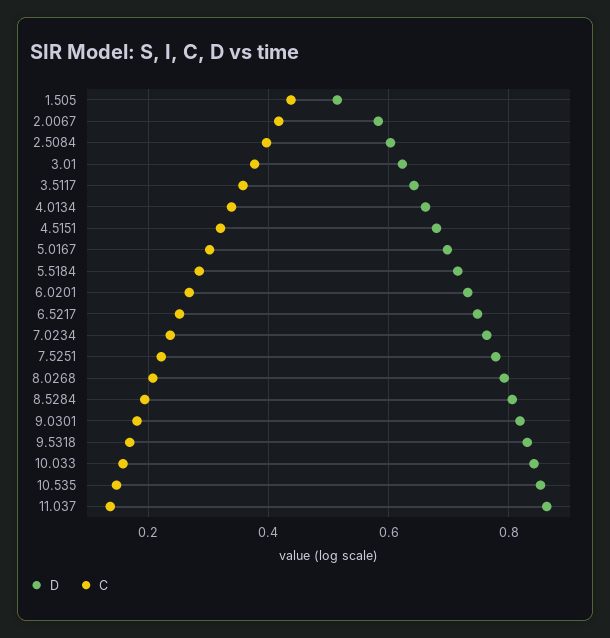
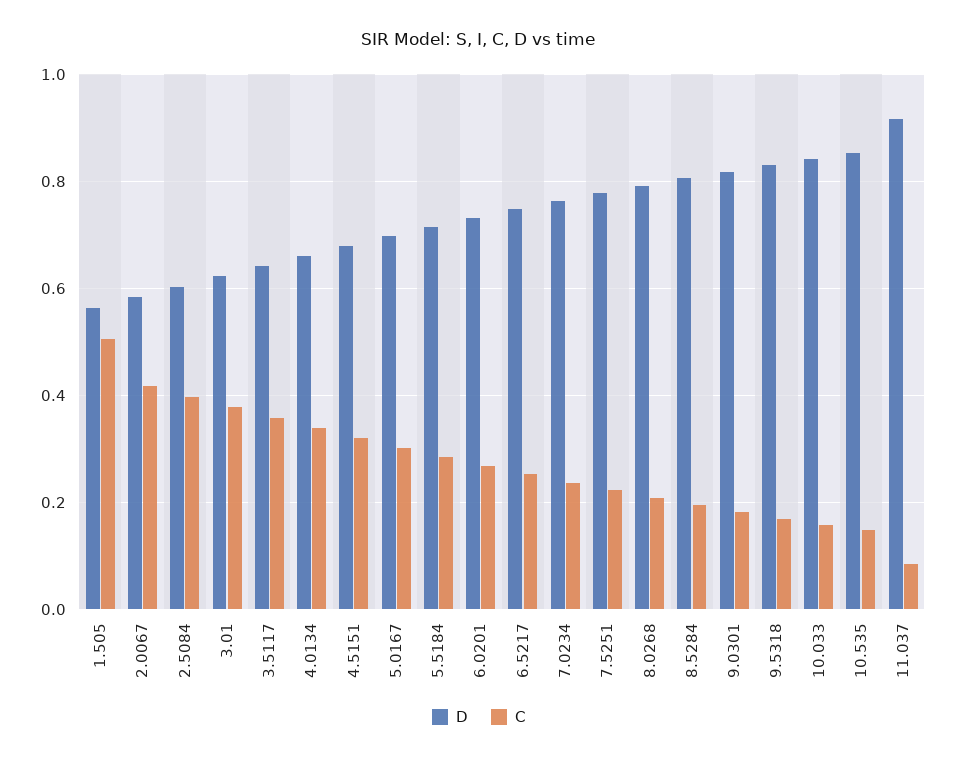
  {
    "D": {
-     "1.505": 0.52,
+     "1.505": 0.56,
      "2.0067": 0.58,
      "2.5084": 0.6,
      "3.01": 0.62,
      "3.5117": 0.64,
      "4.0134": 0.66,
      "4.5151": 0.68,
      "5.0167": 0.7,
      "5.5184": 0.72,
      "6.0201": 0.74,
      "6.5217": 0.74,
      "7.0234": 0.76,
      "7.5251": 0.78,
      "8.0268": 0.8,
      "8.5284": 0.8,
      "9.0301": 0.82,
      "9.5318": 0.84,
      "10.033": 0.84,
      "10.535": 0.86,
-     "11.037": 0.86
+     "11.037": 0.92
    },
    "C": {
-     "1.505": 0.44,
+     "1.505": 0.5,
      "2.0067": 0.42,
      "2.5084": 0.4,
      "3.01": 0.38,
      "3.5117": 0.36,
      "4.0134": 0.34,
      "4.5151": 0.32,
      "5.0167": 0.3,
      "5.5184": 0.28,
      "6.0201": 0.26,
      "6.5217": 0.26,
      "7.0234": 0.24,
      "7.5251": 0.22,
      "8.0268": 0.2,
      "8.5284": 0.2,
      "9.0301": 0.18,
      "9.5318": 0.16,
      "10.033": 0.16,
      "10.535": 0.14,
-     "11.037": 0.14
+     "11.037": 0.08
    }
  }

